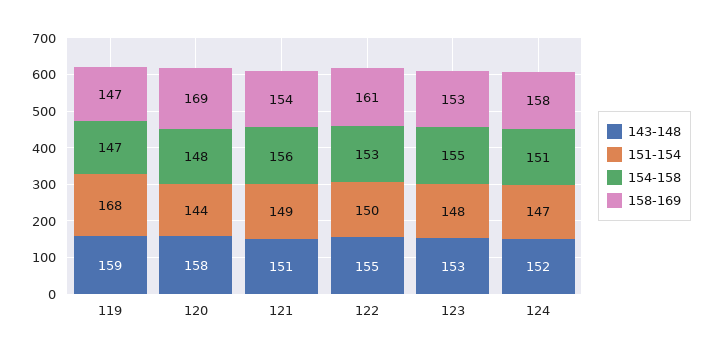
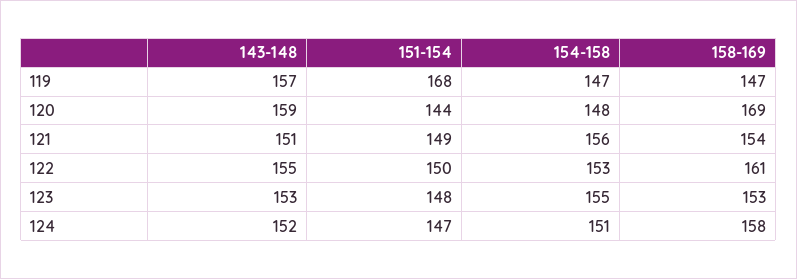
  {
    "143-148": {
-     "119": 159,
+     "119": 157,
-     "120": 158,
+     "120": 159,
      "121": 151,
      "122": 155,
      "123": 153,
      "124": 152
    },
    "151-154": {
      "119": 168,
      "120": 144,
      "121": 149,
      "122": 150,
      "123": 148,
      "124": 147
    },
    "154-158": {
      "119": 147,
      "120": 148,
      "121": 156,
      "122": 153,
      "123": 155,
      "124": 151
    },
    "158-169": {
      "119": 147,
      "120": 169,
      "121": 154,
      "122": 161,
      "123": 153,
      "124": 158
    }
  }

